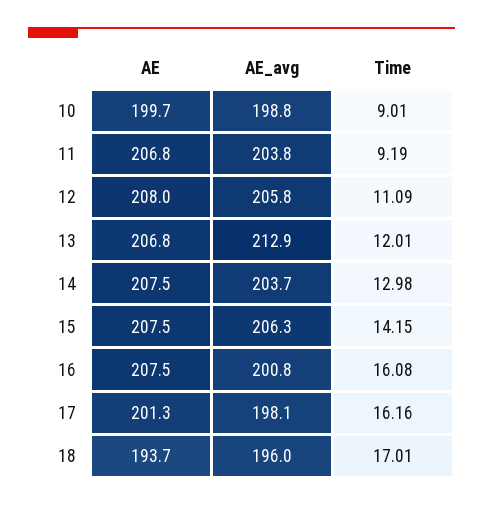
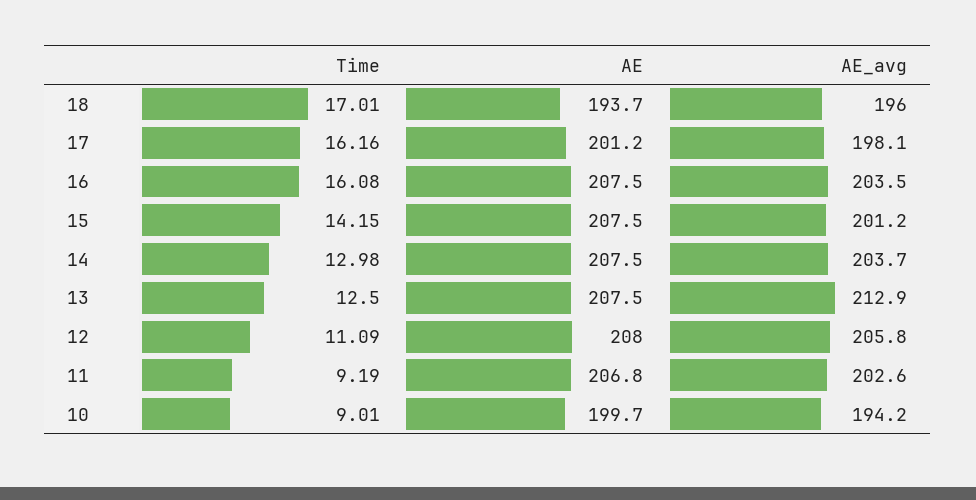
  {
    "AE": {
      "10": 199.7,
      "11": 206.8,
      "12": 208,
-     "13": 206.8,
+     "13": 207.5,
      "14": 207.5,
      "15": 207.5,
      "16": 207.5,
-     "17": 201.3,
+     "17": 201.2,
      "18": 193.7
    },
    "AE_avg": {
-     "10": 198.8,
+     "10": 194.2,
-     "11": 203.8,
+     "11": 202.6,
      "12": 205.8,
      "13": 212.9,
      "14": 203.7,
-     "15": 206.3,
+     "15": 201.2,
-     "16": 200.8,
+     "16": 203.5,
      "17": 198.1,
      "18": 196
    },
    "Time": {
      "10": 9.01,
      "11": 9.19,
      "12": 11.09,
-     "13": 12.01,
+     "13": 12.5,
      "14": 12.98,
      "15": 14.15,
      "16": 16.08,
      "17": 16.16,
      "18": 17.01
    }
  }

